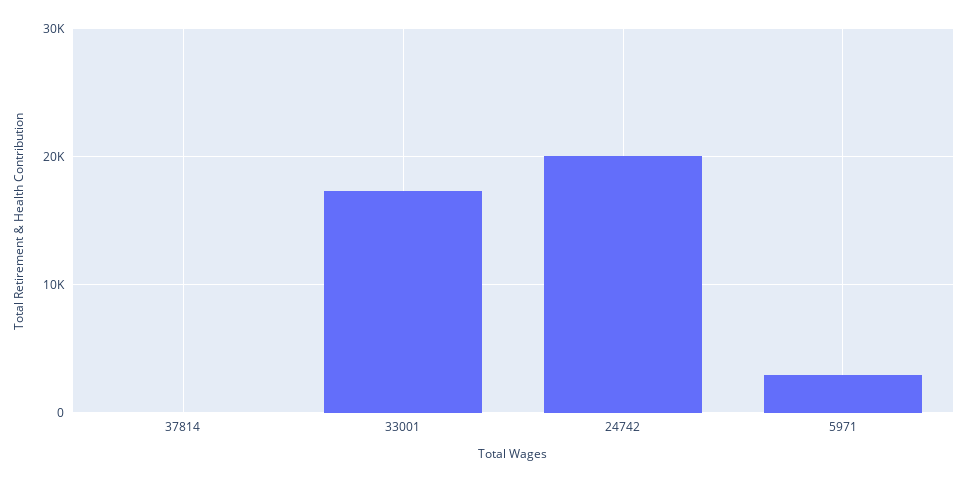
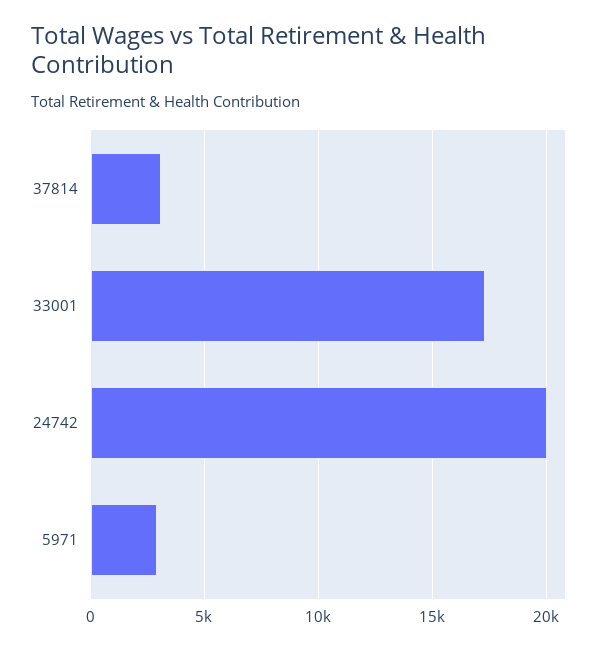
  {
-   "37814": 0,
+   "37814": 3000,
    "33001": 17500,
    "24742": 20000,
    "5971": 3000
  }

